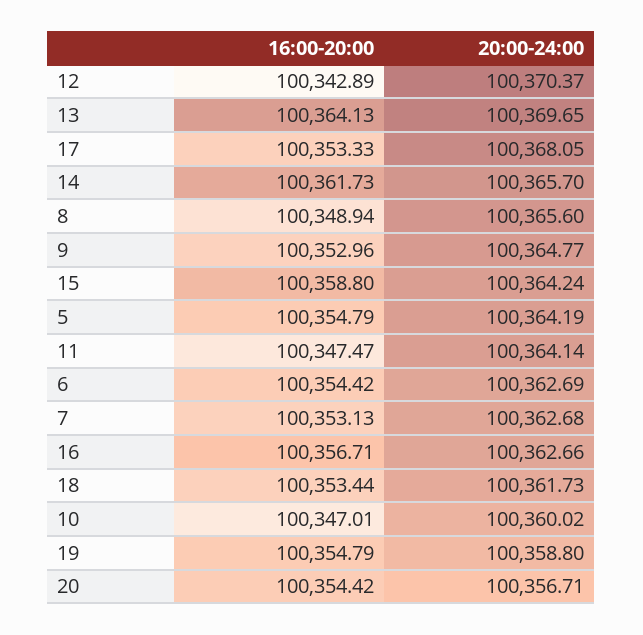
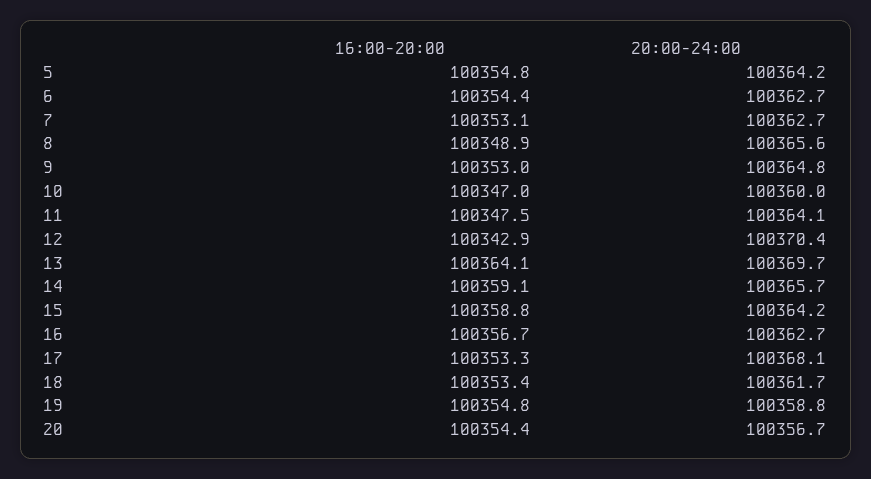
  {
    "16:00-20:00": {
      "12": 100342.89,
      "13": 100364.13,
      "17": 100353.33,
-     "14": 100361.73,
+     "14": 100359.1,
      "8": 100348.94,
      "9": 100352.96,
      "15": 100358.8,
      "5": 100354.79,
      "11": 100347.47,
      "6": 100354.42,
      "7": 100353.13,
      "16": 100356.71,
      "18": 100353.44,
      "10": 100347.01,
      "19": 100354.79,
      "20": 100354.42
    },
    "20:00-24:00": {
      "12": 100370.37,
      "13": 100369.65,
      "17": 100368.05,
      "14": 100365.7,
      "8": 100365.6,
      "9": 100364.77,
      "15": 100364.24,
      "5": 100364.19,
      "11": 100364.14,
      "6": 100362.69,
      "7": 100362.68,
      "16": 100362.66,
      "18": 100361.73,
      "10": 100360.02,
      "19": 100358.8,
      "20": 100356.71
    }
  }

